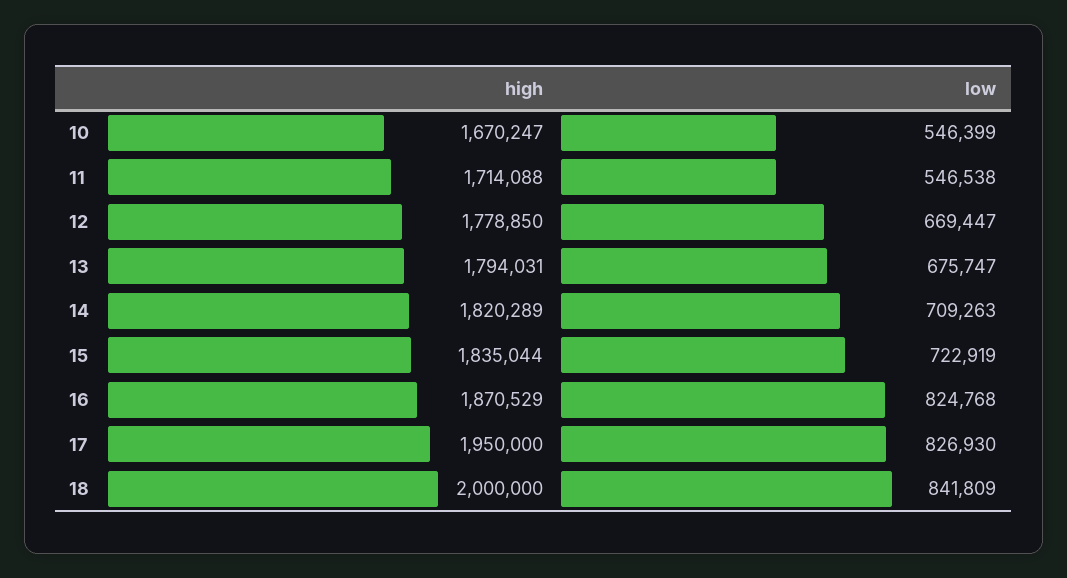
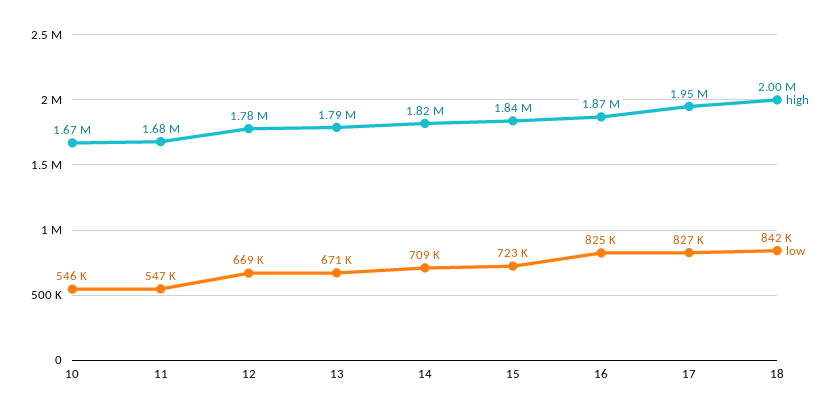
  {
    "high": {
      "10": 1670247,
-     "11": 1714088,
+     "11": 1680000,
      "12": 1778850,
      "13": 1794031,
      "14": 1820289,
      "15": 1835044,
      "16": 1870529,
      "17": 1950000,
      "18": 2000000
    },
    "low": {
      "10": 546399,
      "11": 546538,
      "12": 669447,
-     "13": 675747,
+     "13": 671000,
      "14": 709263,
      "15": 722919,
      "16": 824768,
      "17": 826930,
      "18": 841809
    }
  }

